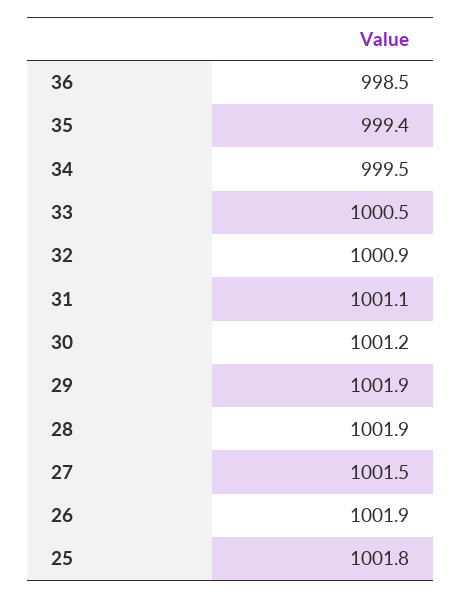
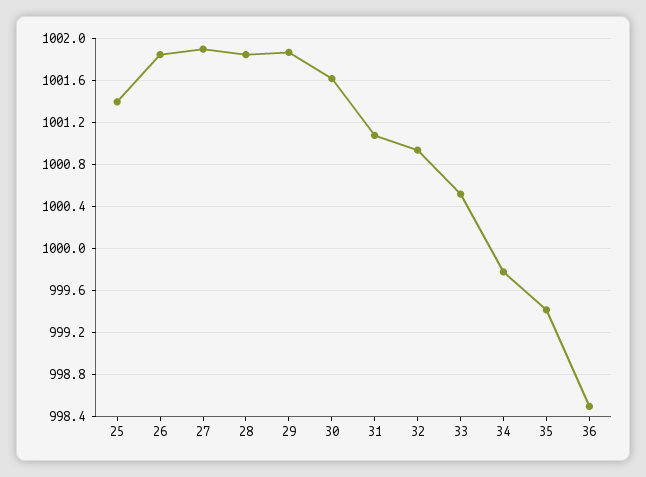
  {
    "36": 998.5,
    "35": 999.4,
-   "34": 999.5,
+   "34": 999.8,
    "33": 1000.5,
    "32": 1000.9,
    "31": 1001.1,
-   "30": 1001.2,
+   "30": 1001.6,
    "29": 1001.9,
    "28": 1001.9,
-   "27": 1001.5,
+   "27": 1001.9,
    "26": 1001.9,
-   "25": 1001.8
+   "25": 1001.4
  }

